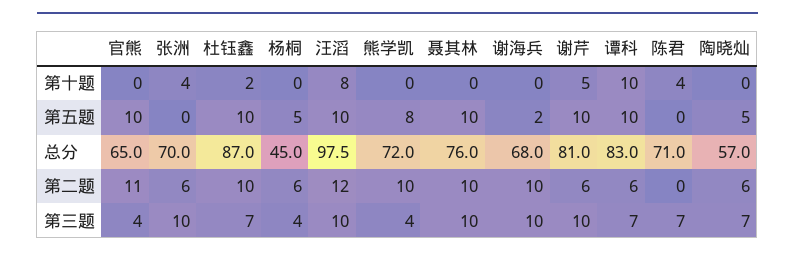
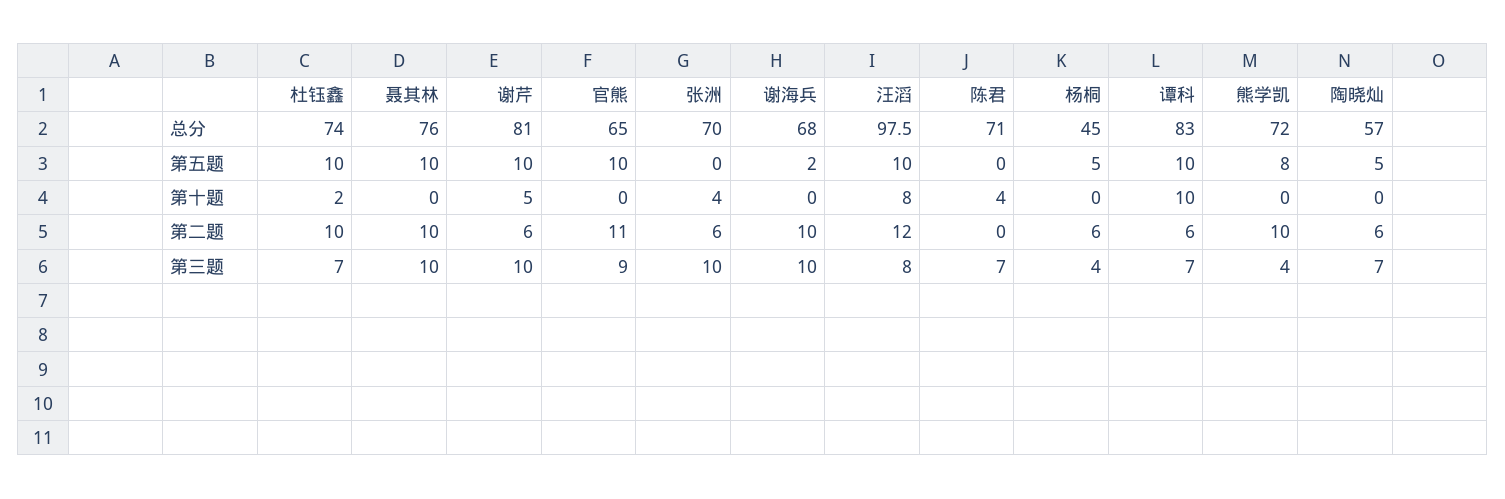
  {
    "官熊": {
      "第十题": 0,
      "第五题": 10,
      "总分": 65,
      "第二题": 11,
-     "第三题": 4
+     "第三题": 9
    },
    "张洲": {
      "第十题": 4,
      "第五题": 0,
      "总分": 70,
      "第二题": 6,
      "第三题": 10
    },
    "杜钰鑫": {
      "第十题": 2,
      "第五题": 10,
-     "总分": 87,
+     "总分": 74,
      "第二题": 10,
      "第三题": 7
    },
    "杨桐": {
      "第十题": 0,
      "第五题": 5,
      "总分": 45,
      "第二题": 6,
      "第三题": 4
    },
    "汪滔": {
      "第十题": 8,
      "第五题": 10,
      "总分": 97.5,
      "第二题": 12,
-     "第三题": 10
+     "第三题": 8
    },
    "熊学凯": {
      "第十题": 0,
      "第五题": 8,
      "总分": 72,
      "第二题": 10,
      "第三题": 4
    },
    "聂其林": {
      "第十题": 0,
      "第五题": 10,
      "总分": 76,
      "第二题": 10,
      "第三题": 10
    },
    "谢海兵": {
      "第十题": 0,
      "第五题": 2,
      "总分": 68,
      "第二题": 10,
      "第三题": 10
    },
    "谢芹": {
      "第十题": 5,
      "第五题": 10,
      "总分": 81,
      "第二题": 6,
      "第三题": 10
    },
    "谭科": {
      "第十题": 10,
      "第五题": 10,
      "总分": 83,
      "第二题": 6,
      "第三题": 7
    },
    "陈君": {
      "第十题": 4,
      "第五题": 0,
      "总分": 71,
      "第二题": 0,
      "第三题": 7
    },
    "陶晓灿": {
      "第十题": 0,
      "第五题": 5,
      "总分": 57,
      "第二题": 6,
      "第三题": 7
    }
  }

